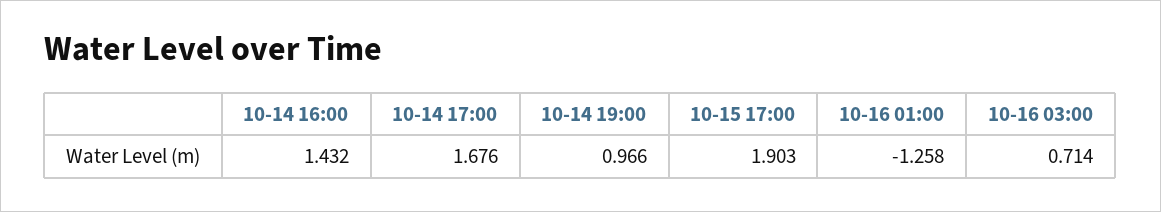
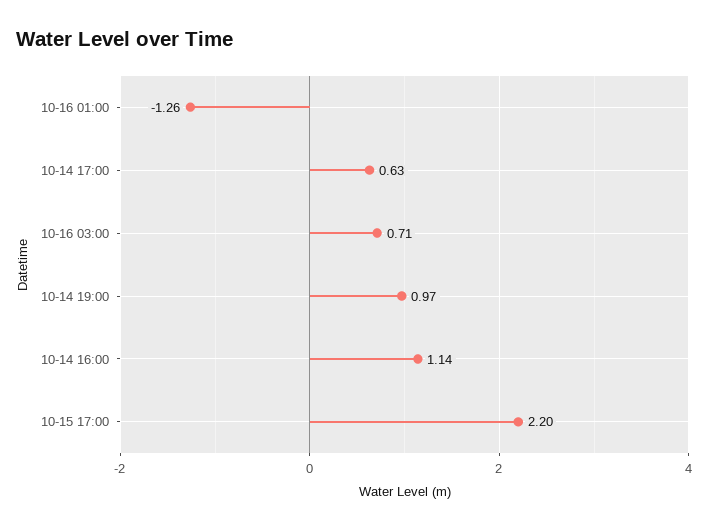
  {
-   "10-14 16:00": 1.432,
+   "10-14 16:00": 1.14,
-   "10-14 17:00": 1.676,
+   "10-14 17:00": 0.63,
    "10-14 19:00": 0.966,
-   "10-15 17:00": 1.903,
+   "10-15 17:00": 2.2,
    "10-16 01:00": -1.258,
    "10-16 03:00": 0.714
  }

